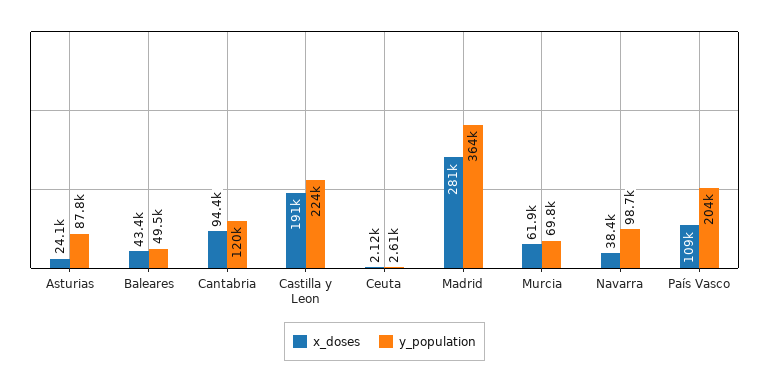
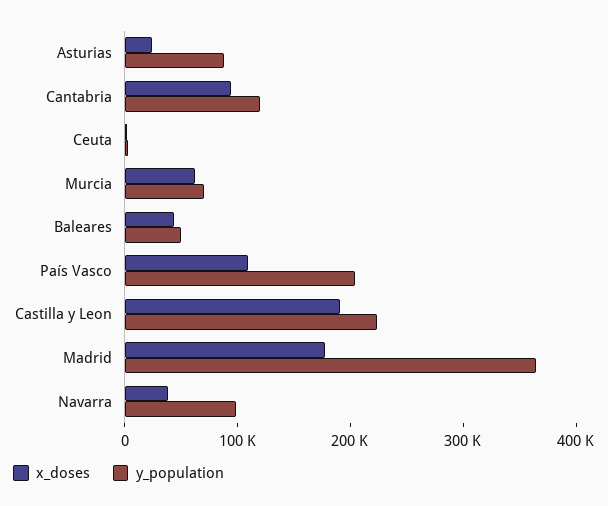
  {
    "x_doses": {
      "Asturias": 24100,
      "Baleares": 43400,
      "Cantabria": 94400,
      "Castilla y Leon": 191000,
      "Ceuta": 2120,
-     "Madrid": 281000,
+     "Madrid": 180000,
      "Murcia": 61900,
      "Navarra": 38400,
      "País Vasco": 109000
    },
    "y_population": {
      "Asturias": 87800,
      "Baleares": 49500,
      "Cantabria": 120000,
      "Castilla y Leon": 224000,
      "Ceuta": 2610,
      "Madrid": 364000,
      "Murcia": 69800,
      "Navarra": 98700,
      "País Vasco": 204000
    }
  }

